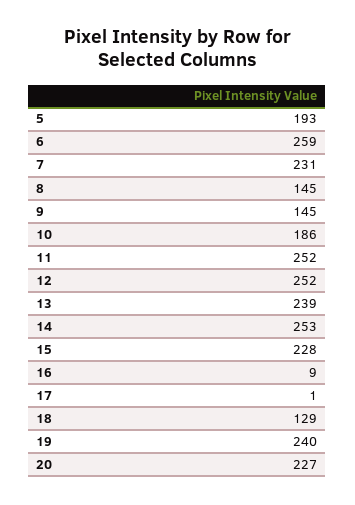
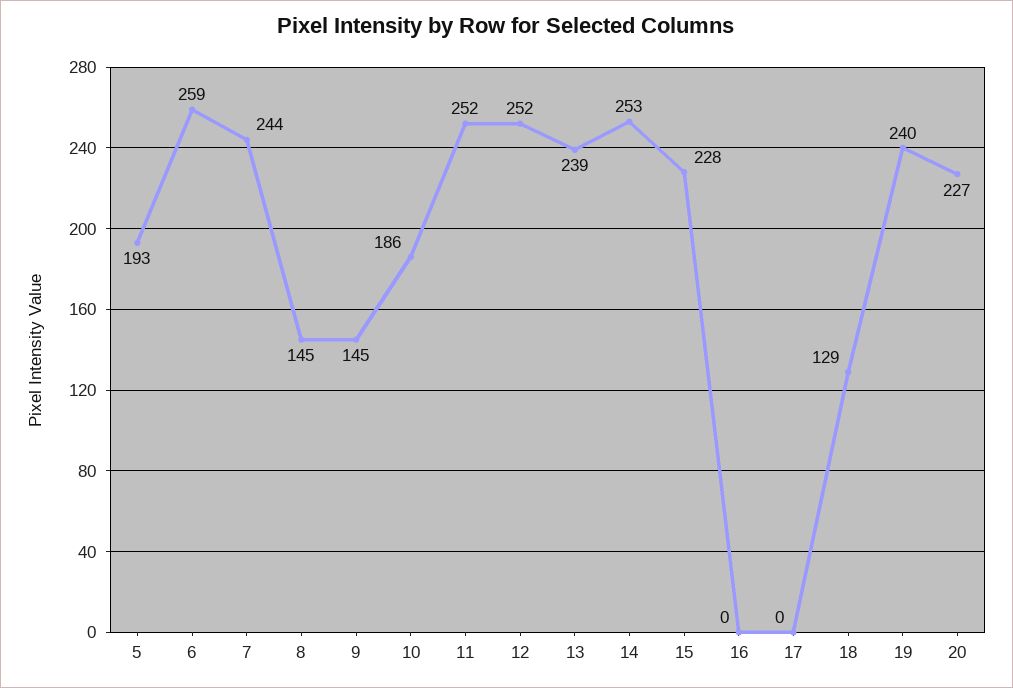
  {
    "5": 193,
    "6": 259,
-   "7": 231,
+   "7": 244,
    "8": 145,
    "9": 145,
    "10": 186,
    "11": 252,
    "12": 252,
    "13": 239,
    "14": 253,
    "15": 228,
-   "16": 9,
+   "16": 0,
-   "17": 1,
+   "17": 0,
    "18": 129,
    "19": 240,
    "20": 227
  }

